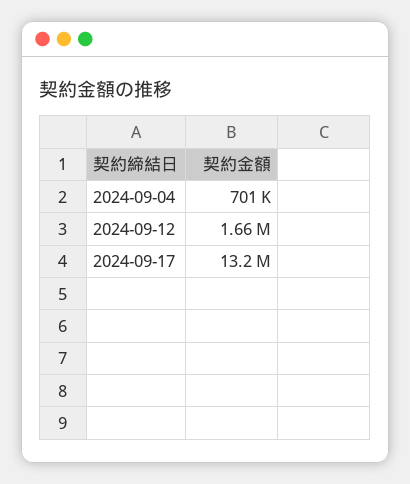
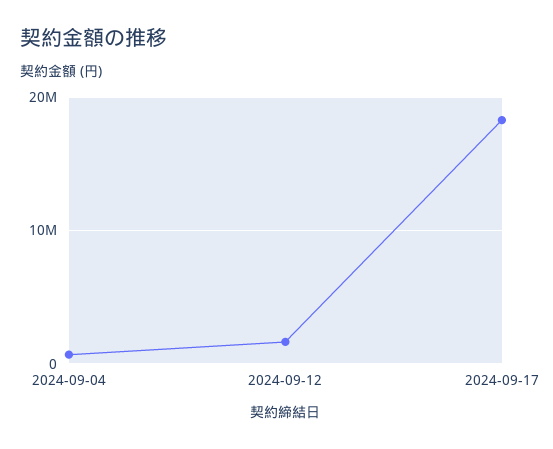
  {
    "2024-09-04": 701000,
    "2024-09-12": 1660000,
-   "2024-09-17": 13200000
+   "2024-09-17": 18000000
  }

